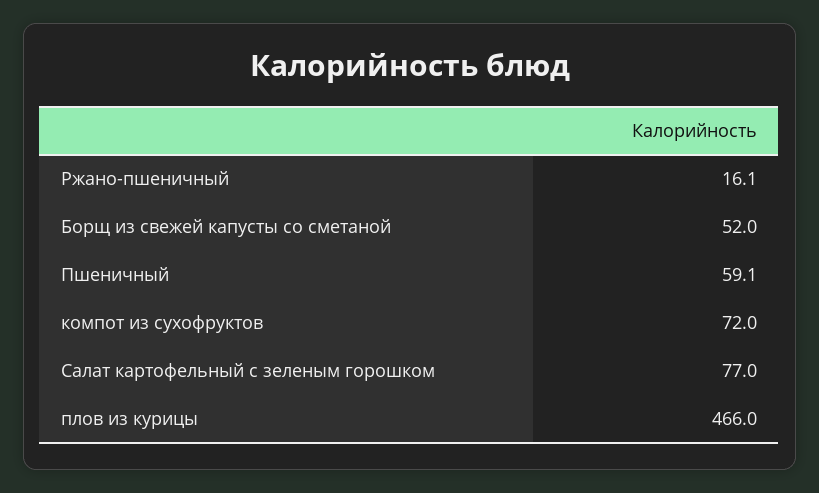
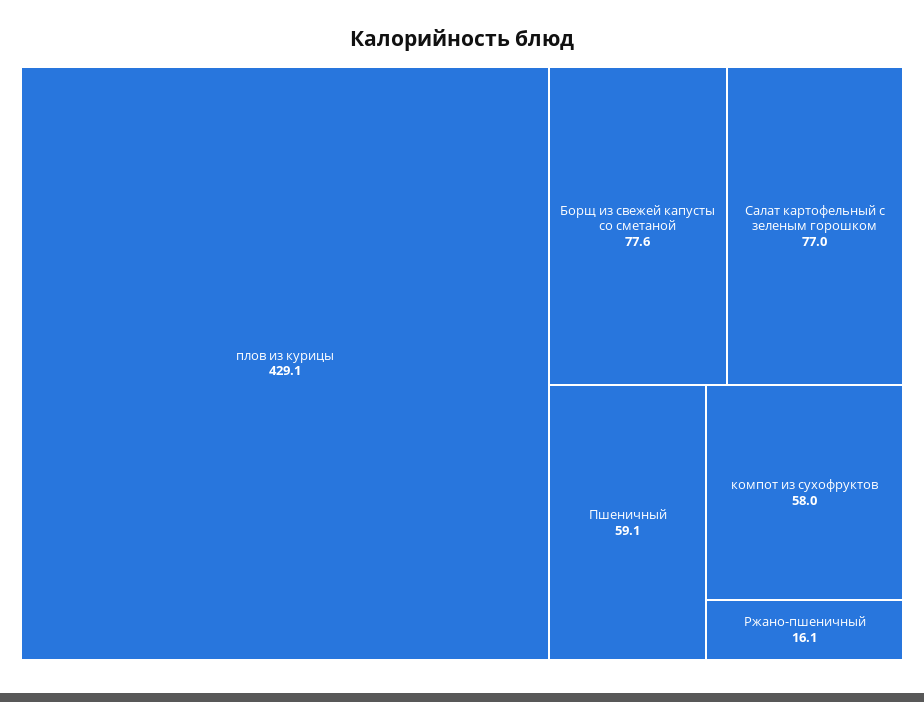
  {
    "Ржано-пшеничный": 16.1,
-   "Борщ из свежей капусты со сметаной": 52,
+   "Борщ из свежей капусты со сметаной": 77.6,
    "Пшеничный": 59.1,
-   "компот из сухофруктов": 72,
+   "компот из сухофруктов": 58,
    "Салат картофельный с зеленым горошком": 77,
-   "плов из курицы": 466
+   "плов из курицы": 429.1
  }

